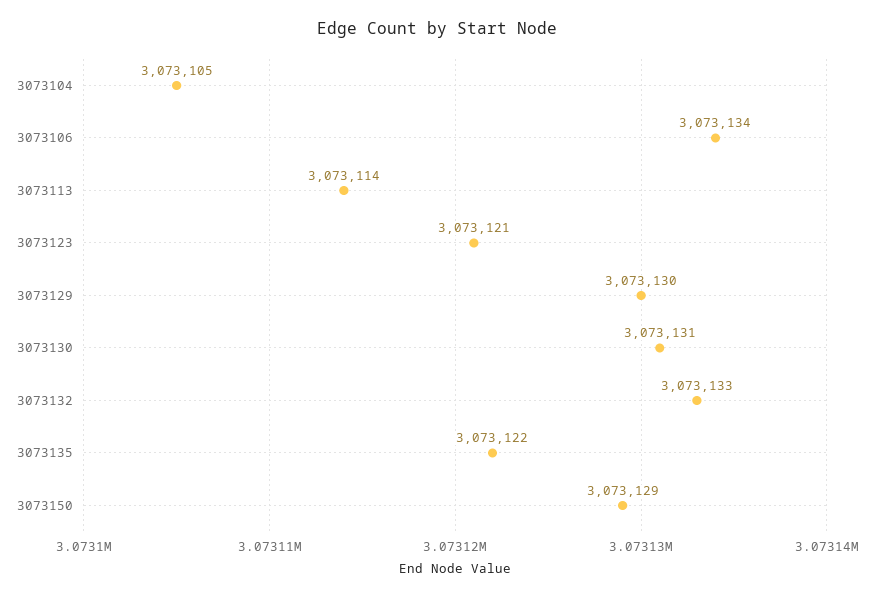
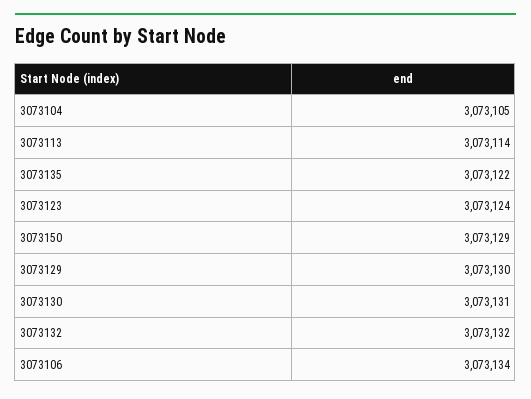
  {
    "3073104": 3073105,
    "3073106": 3073134,
    "3073113": 3073114,
-   "3073123": 3073121,
+   "3073123": 3073124,
    "3073129": 3073130,
    "3073130": 3073131,
-   "3073132": 3073133,
+   "3073132": 3073132,
    "3073135": 3073122,
    "3073150": 3073129
  }

